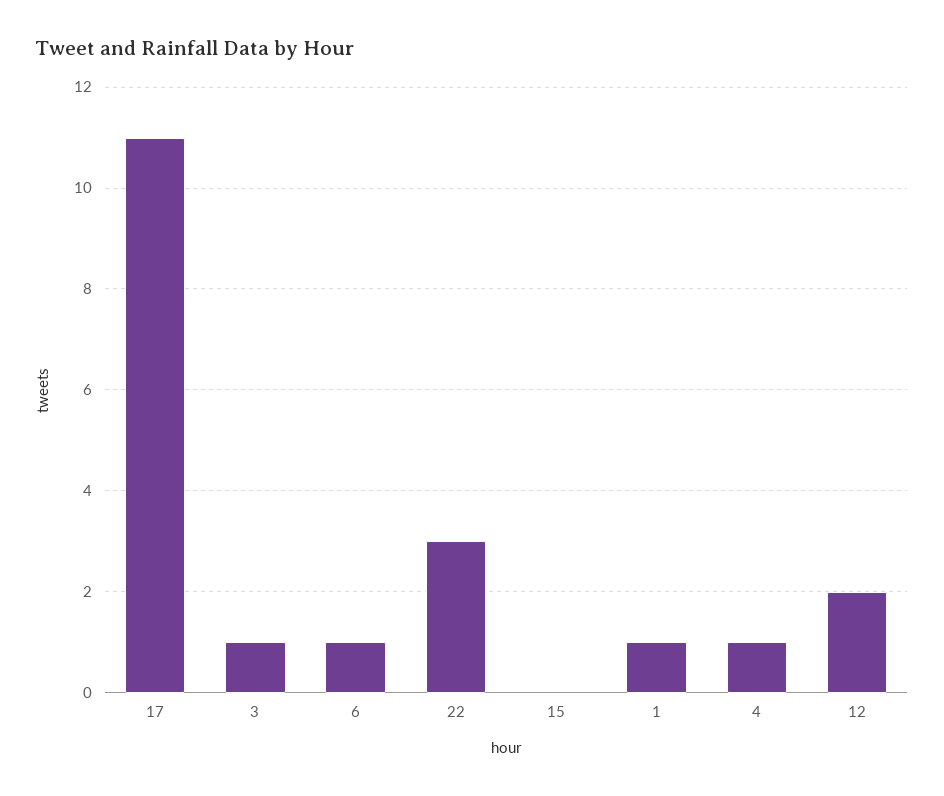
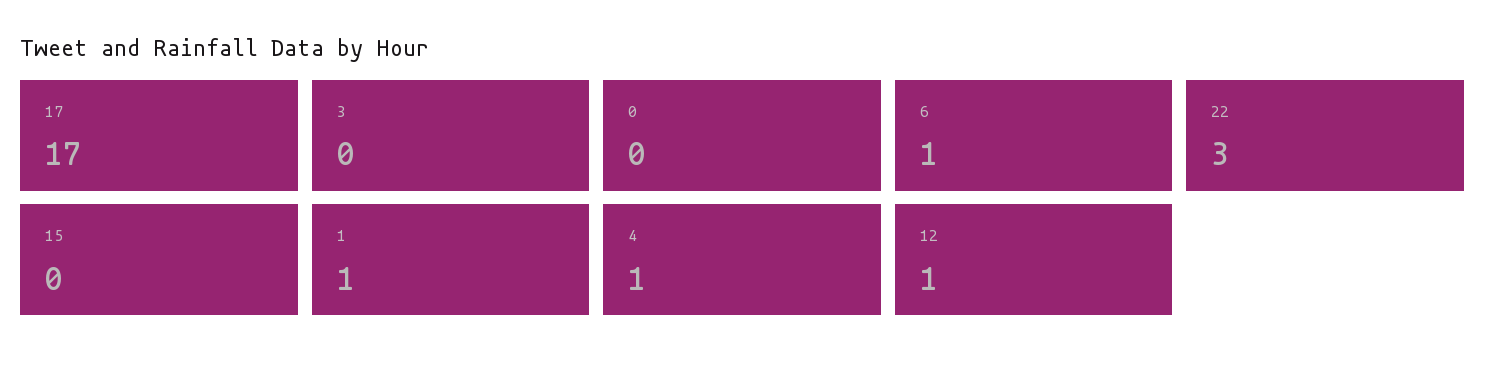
  {
-   "17": 11,
+   "17": 17,
-   "3": 1,
+   "3": 0,
    "6": 1,
    "22": 3,
    "15": 0,
    "1": 1,
    "4": 1,
-   "12": 2
+   "12": 1,
+   "0": 0
  }

